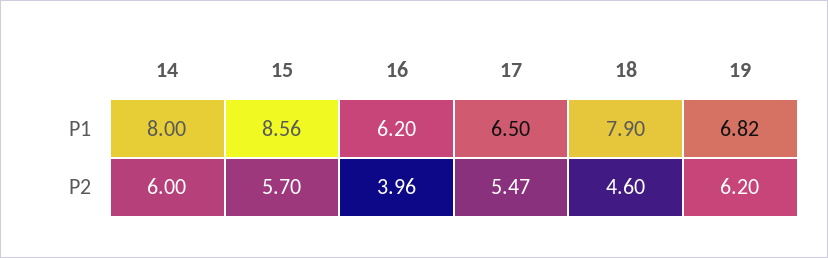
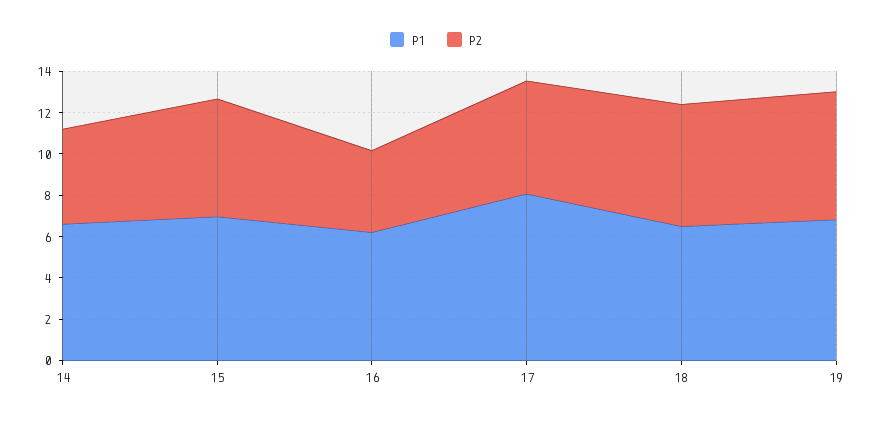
  {
    "P1": {
-     "14": 8,
+     "14": 6.5,
-     "15": 8.56,
+     "15": 7,
      "16": 6.2,
-     "17": 6.5,
+     "17": 8,
-     "18": 7.9,
+     "18": 6.5,
      "19": 6.82
    },
    "P2": {
-     "14": 6,
+     "14": 4.5,
      "15": 5.7,
      "16": 3.96,
      "17": 5.47,
-     "18": 4.6,
+     "18": 6,
      "19": 6.2
    }
  }

